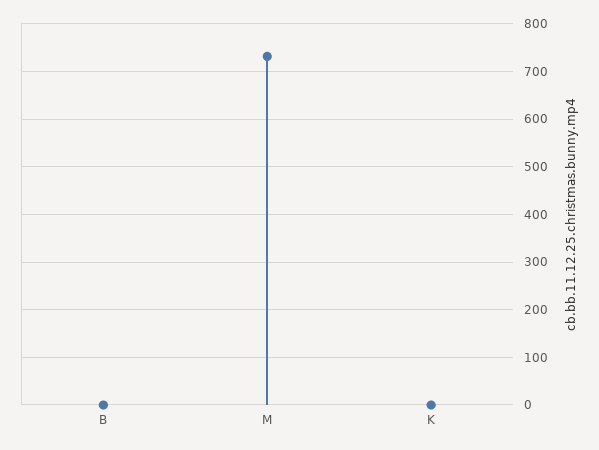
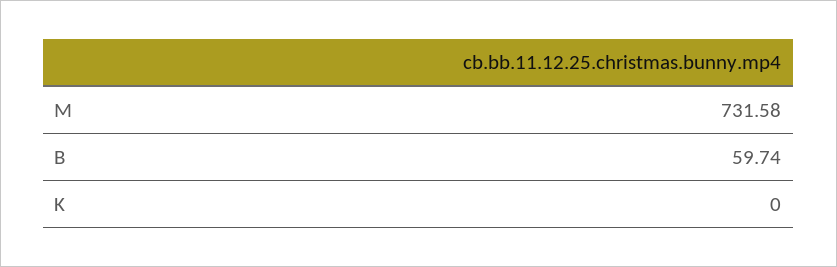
  {
-   "B": 0,
+   "B": 59.74,
    "M": 731.58,
    "K": 0
  }

